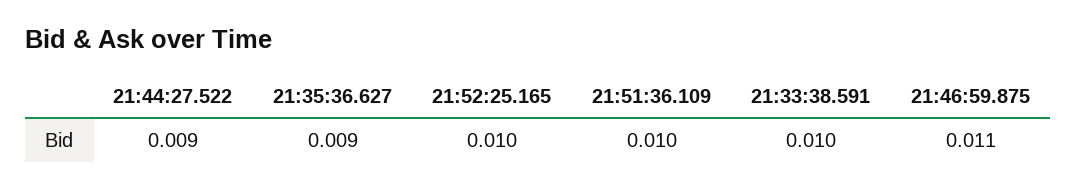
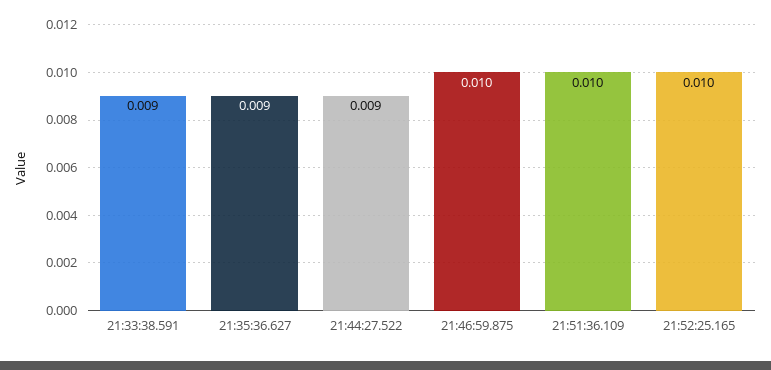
  {
    "21:44:27.522": 0.009,
    "21:35:36.627": 0.009,
    "21:52:25.165": 0.01,
    "21:51:36.109": 0.01,
-   "21:33:38.591": 0.01,
+   "21:33:38.591": 0.009,
-   "21:46:59.875": 0.011
+   "21:46:59.875": 0.01
  }

